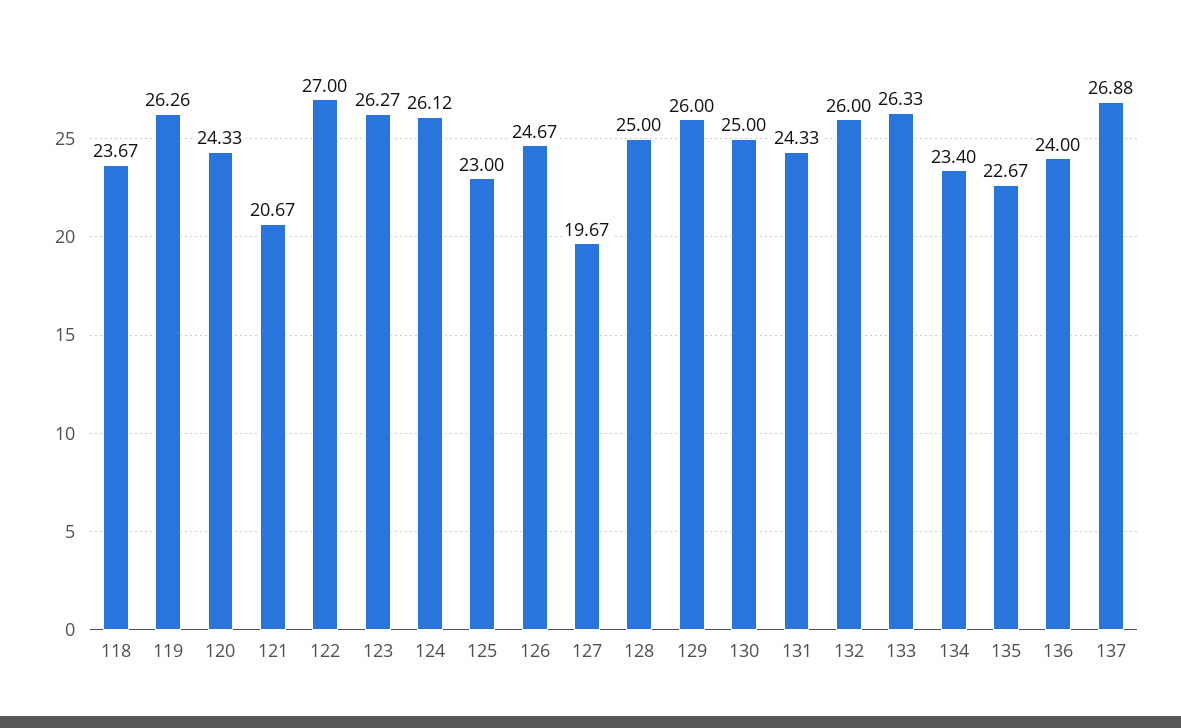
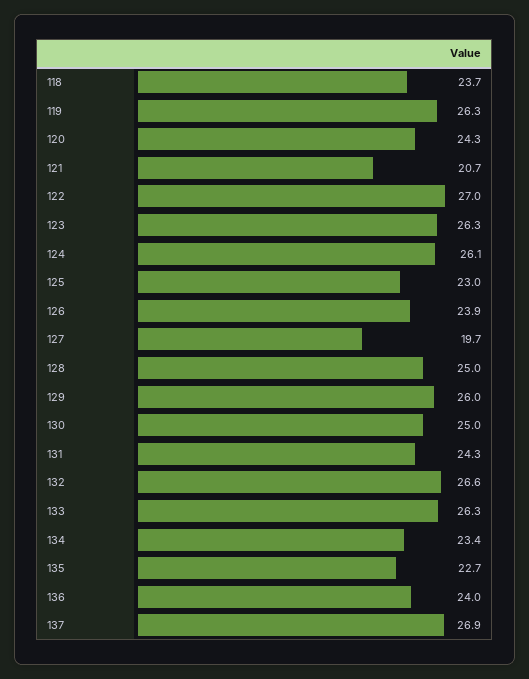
  {
    "118": 23.67,
    "119": 26.26,
    "120": 24.33,
    "121": 20.67,
    "122": 27,
    "123": 26.27,
    "124": 26.12,
    "125": 23,
-   "126": 24.67,
+   "126": 23.9,
    "127": 19.67,
    "128": 25,
    "129": 26,
    "130": 25,
    "131": 24.33,
-   "132": 26,
+   "132": 26.6,
    "133": 26.33,
    "134": 23.4,
    "135": 22.67,
    "136": 24,
    "137": 26.88
  }

